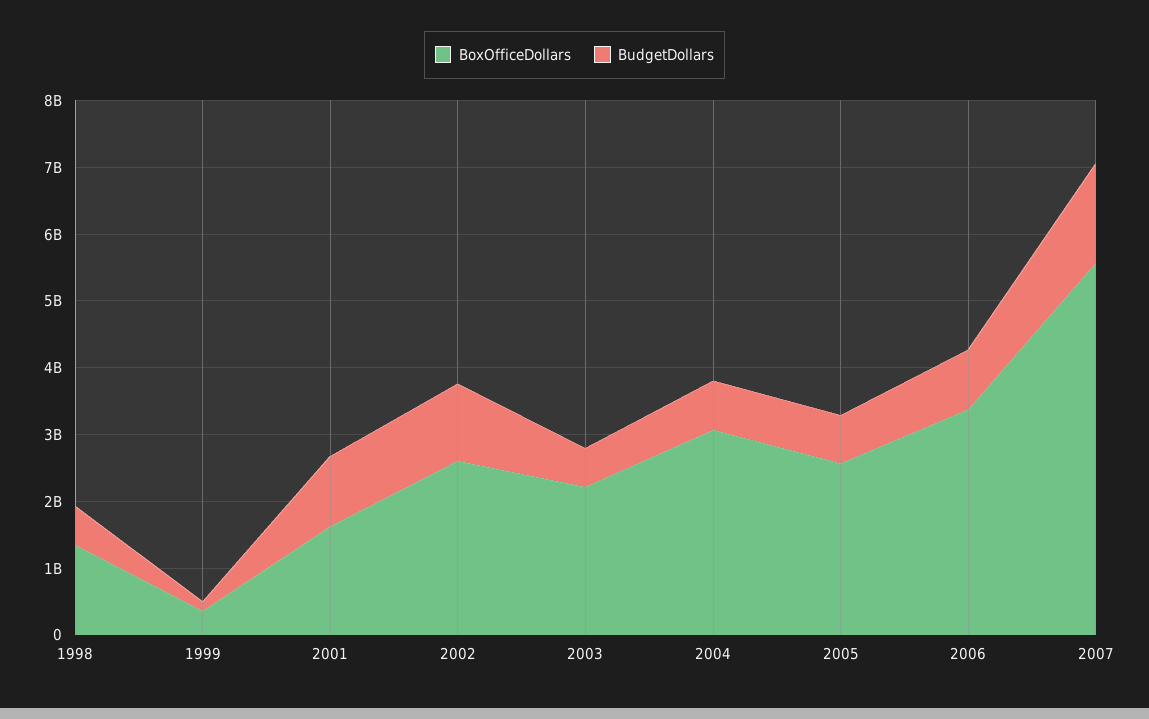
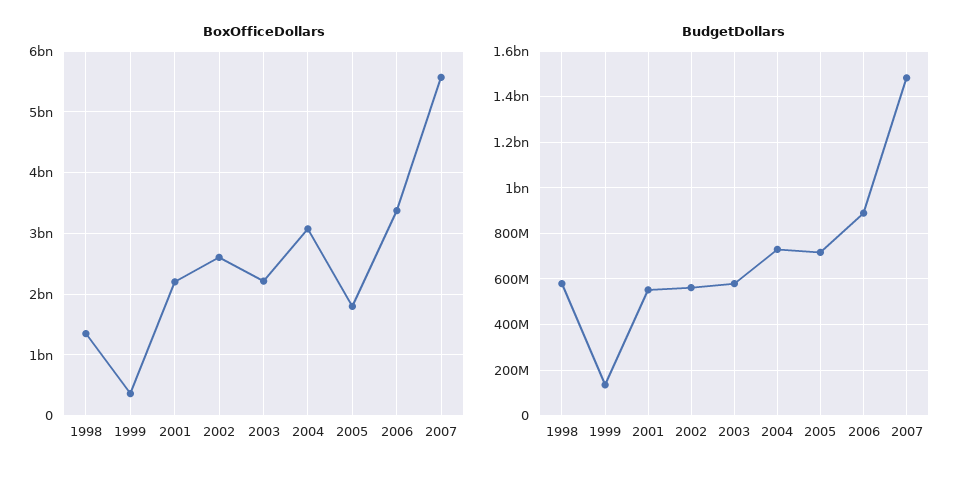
  {
    "BoxOfficeDollars": {
      "1998": 1300000000,
      "1999": 400000000,
-     "2001": 1600000000,
+     "2001": 2200000000,
      "2002": 2600000000,
      "2003": 2200000000,
      "2004": 3100000000,
-     "2005": 2600000000,
+     "2005": 1800000000,
      "2006": 3400000000,
      "2007": 5600000000
    },
    "BudgetDollars": {
      "1998": 600000000,
      "1999": 150000000,
-     "2001": 1000000000,
+     "2001": 550000000,
-     "2002": 1200000000,
+     "2002": 550000000,
      "2003": 600000000,
      "2004": 750000000,
      "2005": 700000000,
      "2006": 900000000,
      "2007": 1500000000
    }
  }

